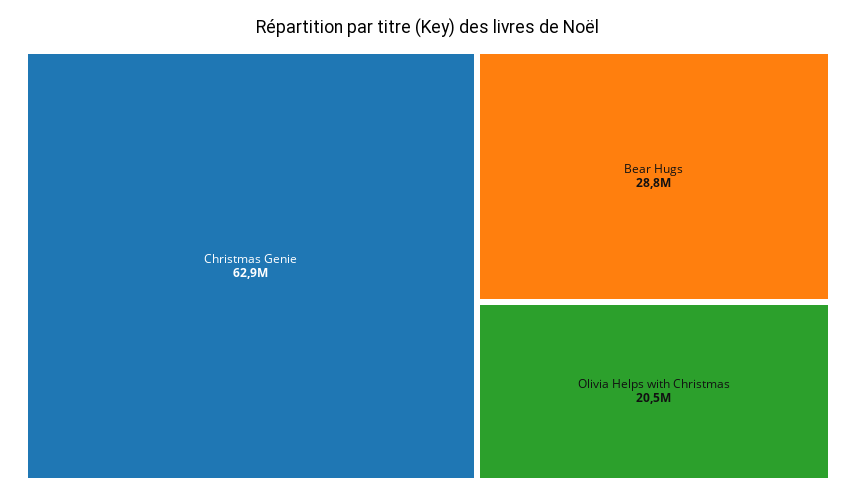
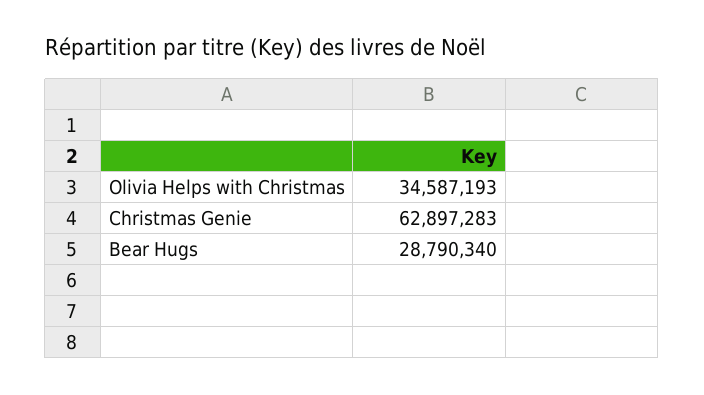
  {
    "Christmas Genie": 62897283,
    "Bear Hugs": 28790340,
-   "Olivia Helps with Christmas": 20500000
+   "Olivia Helps with Christmas": 34587193
  }

